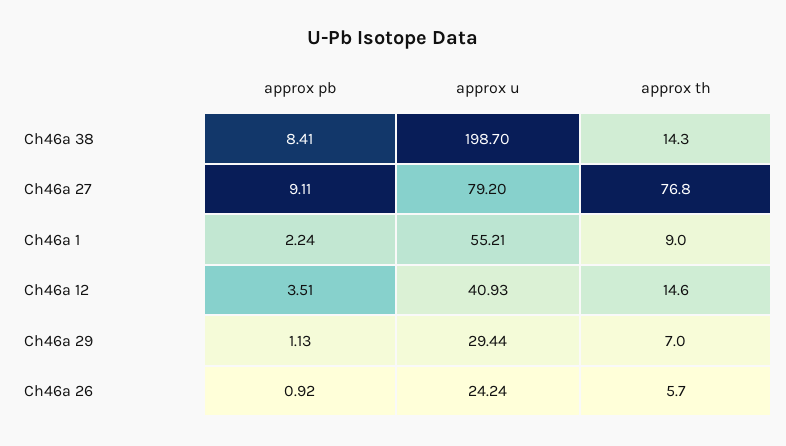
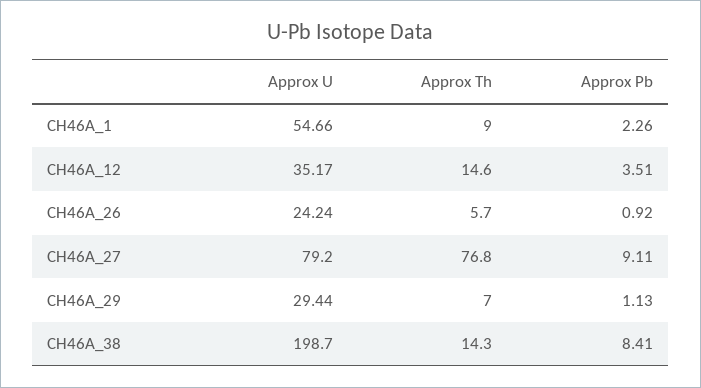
  {
    "approx pb": {
      "Ch46a 38": 8.41,
      "Ch46a 27": 9.11,
-     "Ch46a 1": 2.24,
+     "Ch46a 1": 2.26,
      "Ch46a 12": 3.51,
      "Ch46a 29": 1.13,
      "Ch46a 26": 0.92
    },
    "approx u": {
      "Ch46a 38": 198.7,
      "Ch46a 27": 79.2,
-     "Ch46a 1": 55.21,
+     "Ch46a 1": 54.66,
-     "Ch46a 12": 40.93,
+     "Ch46a 12": 35.17,
      "Ch46a 29": 29.44,
      "Ch46a 26": 24.24
    },
    "approx th": {
      "Ch46a 38": 14.3,
      "Ch46a 27": 76.8,
      "Ch46a 1": 9,
      "Ch46a 12": 14.6,
      "Ch46a 29": 7,
      "Ch46a 26": 5.7
    }
  }

